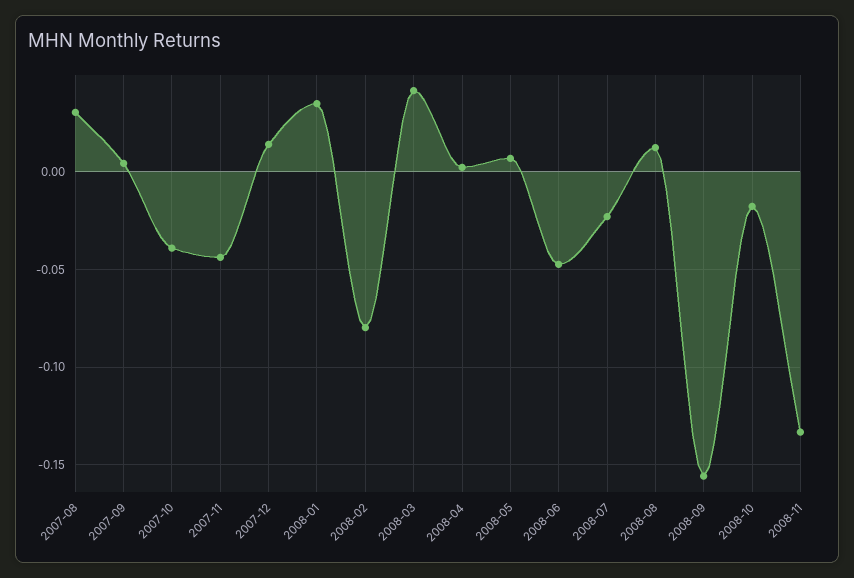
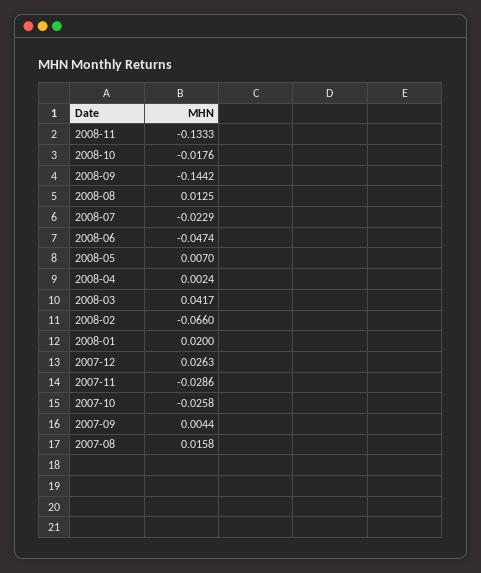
  {
-   "2007-08": 0.03,
+   "2007-08": 0.0158,
    "2007-09": 0.0044,
-   "2007-10": -0.04,
+   "2007-10": -0.0258,
-   "2007-11": -0.045,
+   "2007-11": -0.0286,
-   "2007-12": 0.015,
+   "2007-12": 0.0263,
-   "2008-01": 0.035,
+   "2008-01": 0.02,
-   "2008-02": -0.08,
+   "2008-02": -0.066,
    "2008-03": 0.0417,
    "2008-04": 0.0024,
    "2008-05": 0.007,
    "2008-06": -0.0474,
    "2008-07": -0.0229,
    "2008-08": 0.0125,
-   "2008-09": -0.155,
+   "2008-09": -0.1442,
    "2008-10": -0.0176,
    "2008-11": -0.1333
  }

